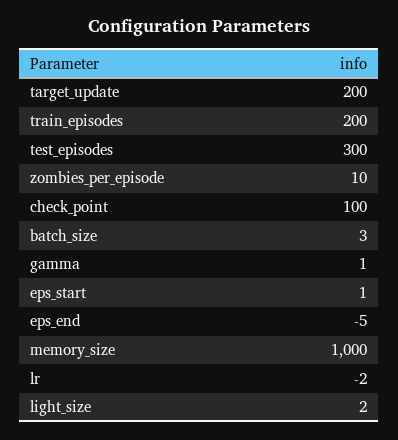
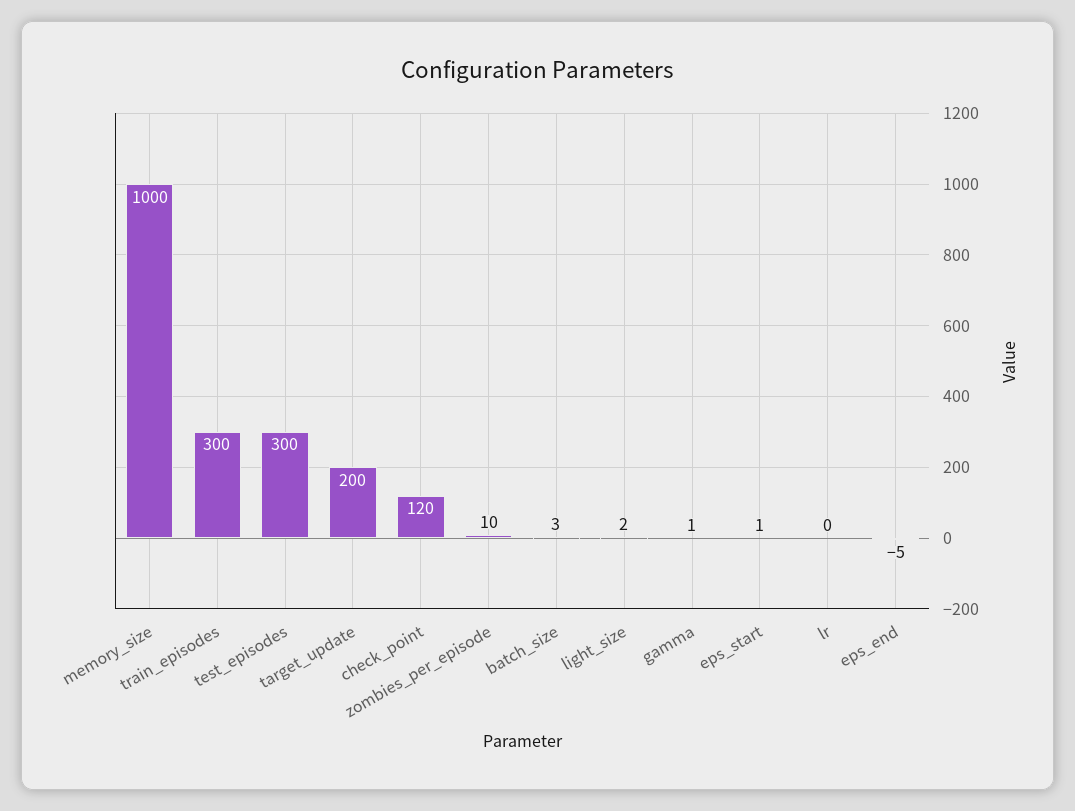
  {
    "target_update": 200,
-   "train_episodes": 200,
+   "train_episodes": 300,
    "test_episodes": 300,
    "zombies_per_episode": 10,
-   "check_point": 100,
+   "check_point": 120,
    "batch_size": 3,
    "gamma": 1,
    "eps_start": 1,
    "eps_end": -5,
    "memory_size": 1000,
-   "lr": -2,
+   "lr": 0,
    "light_size": 2
  }

